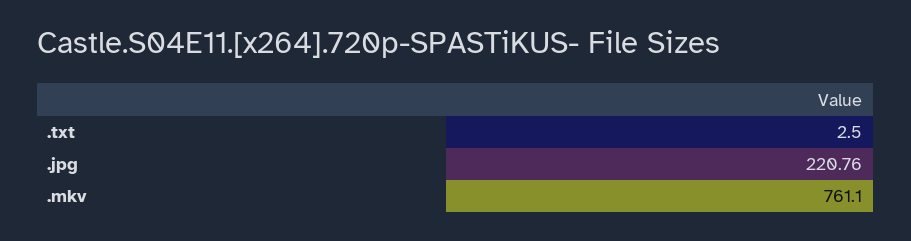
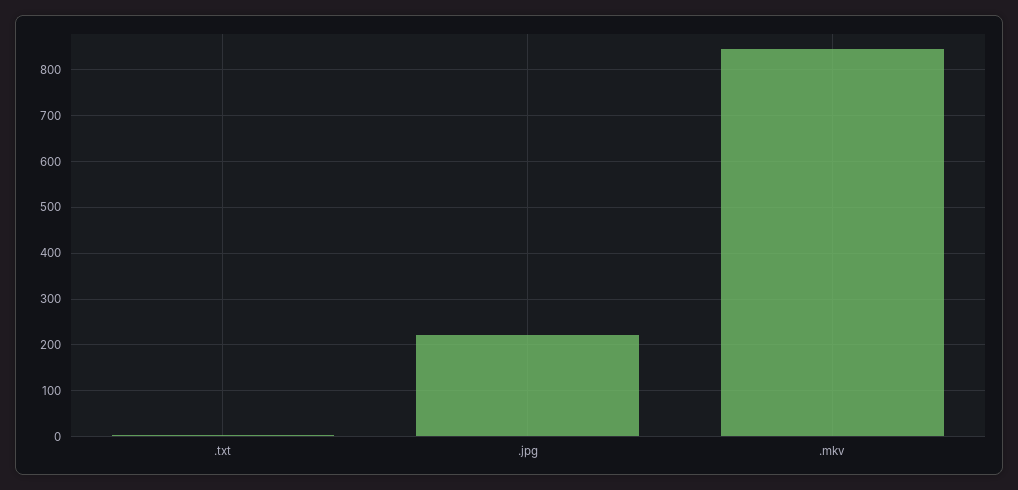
  {
    ".txt": 2.5,
    ".jpg": 220.76,
-   ".mkv": 761.1
+   ".mkv": 840
  }

